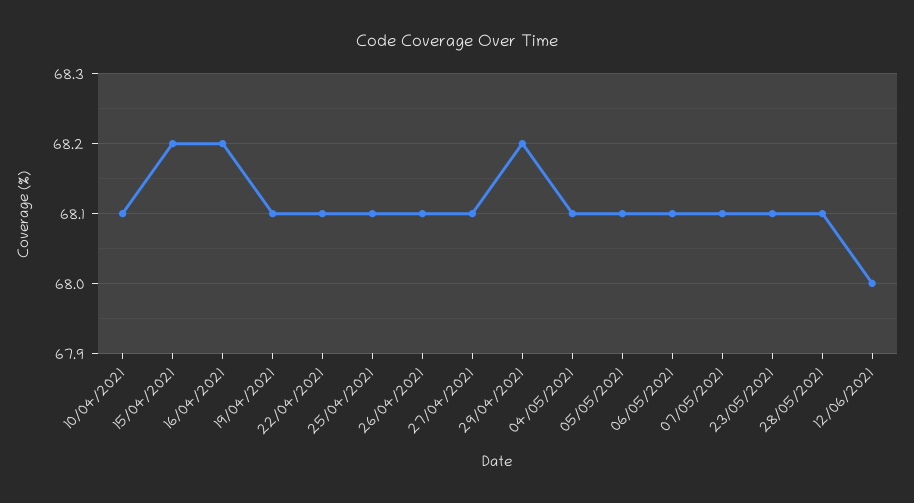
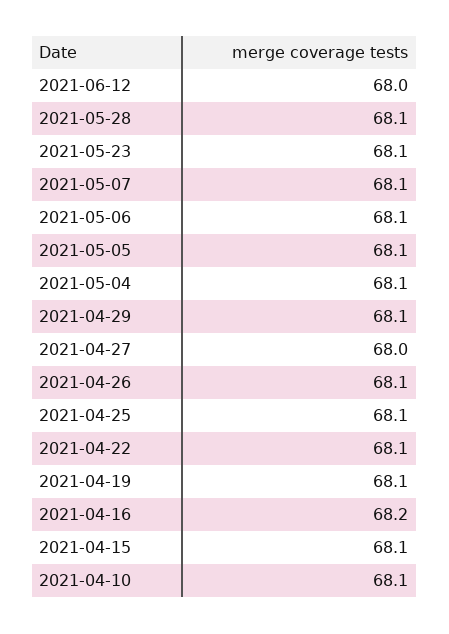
  {
    "10/04/2021": 68.1,
-   "15/04/2021": 68.2,
+   "15/04/2021": 68.1,
    "16/04/2021": 68.2,
    "19/04/2021": 68.1,
    "22/04/2021": 68.1,
    "25/04/2021": 68.1,
    "26/04/2021": 68.1,
-   "27/04/2021": 68.1,
+   "27/04/2021": 68,
-   "29/04/2021": 68.2,
+   "29/04/2021": 68.1,
    "04/05/2021": 68.1,
    "05/05/2021": 68.1,
    "06/05/2021": 68.1,
    "07/05/2021": 68.1,
    "23/05/2021": 68.1,
    "28/05/2021": 68.1,
    "12/06/2021": 68
  }

